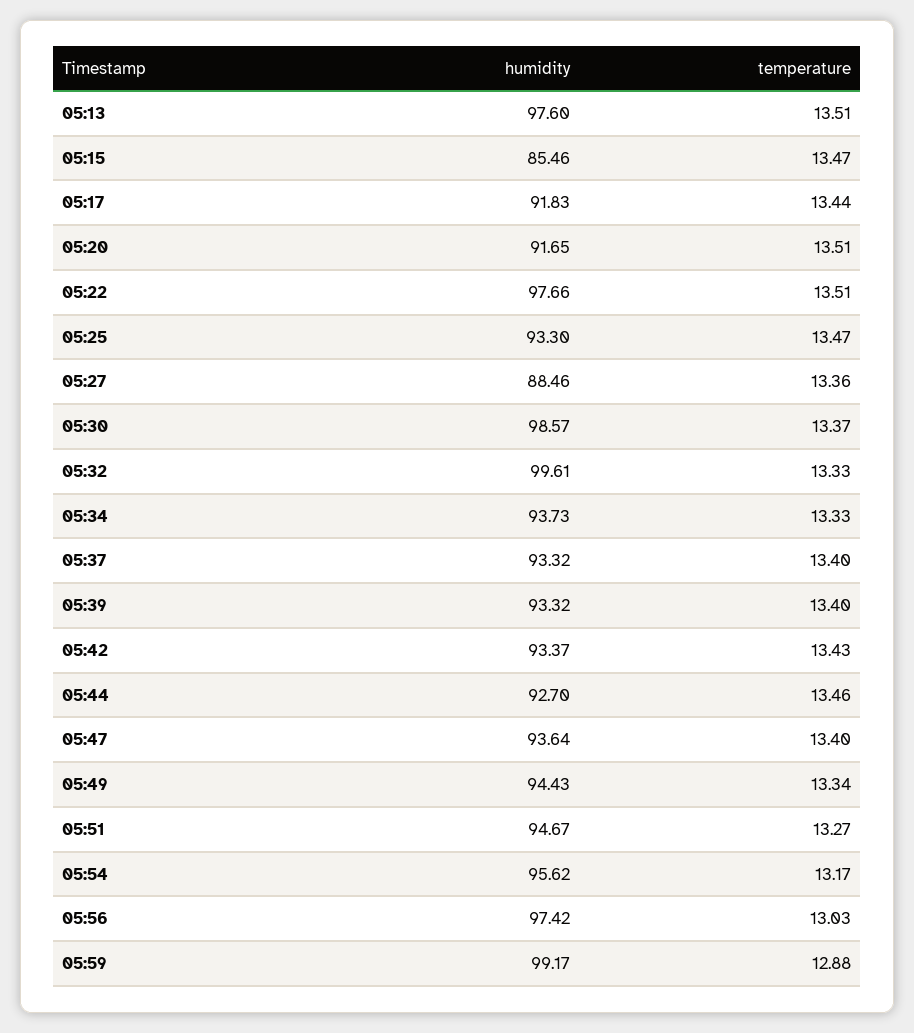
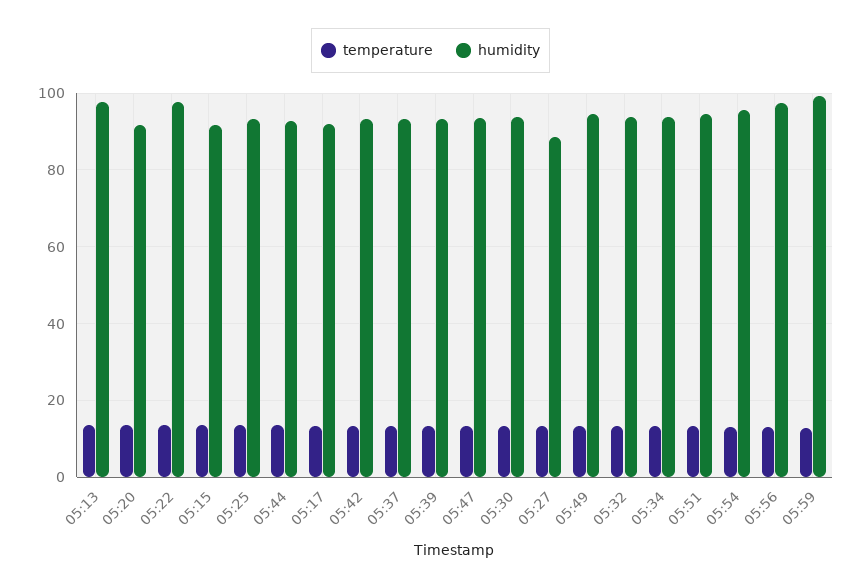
  {
    "humidity": {
      "05:13": 97.6,
-     "05:15": 85.46,
+     "05:15": 92,
      "05:17": 91.83,
      "05:20": 91.65,
      "05:22": 97.66,
      "05:25": 93.3,
      "05:27": 88.46,
-     "05:30": 98.57,
+     "05:30": 94,
-     "05:32": 99.61,
+     "05:32": 94,
      "05:34": 93.73,
      "05:37": 93.32,
      "05:39": 93.32,
      "05:42": 93.37,
      "05:44": 92.7,
      "05:47": 93.64,
      "05:49": 94.43,
      "05:51": 94.67,
      "05:54": 95.62,
      "05:56": 97.42,
      "05:59": 99.17
    },
    "temperature": {
      "05:13": 13.51,
      "05:15": 13.47,
      "05:17": 13.44,
      "05:20": 13.51,
      "05:22": 13.51,
      "05:25": 13.47,
      "05:27": 13.36,
      "05:30": 13.37,
      "05:32": 13.33,
      "05:34": 13.33,
      "05:37": 13.4,
      "05:39": 13.4,
      "05:42": 13.43,
      "05:44": 13.46,
      "05:47": 13.4,
      "05:49": 13.34,
      "05:51": 13.27,
      "05:54": 13.17,
      "05:56": 13.03,
      "05:59": 12.88
    }
  }

